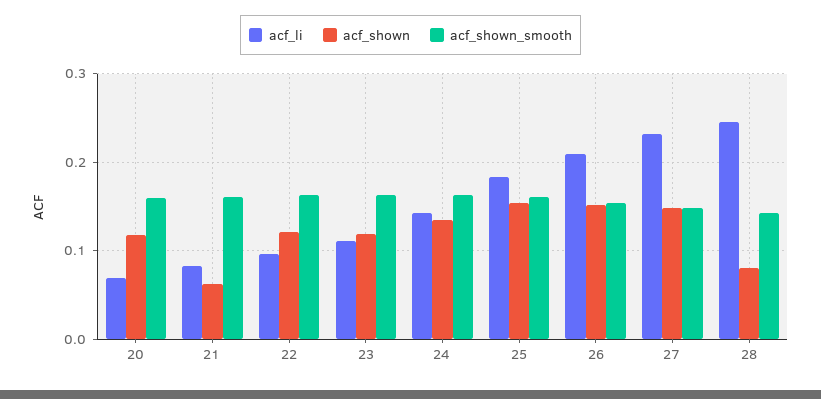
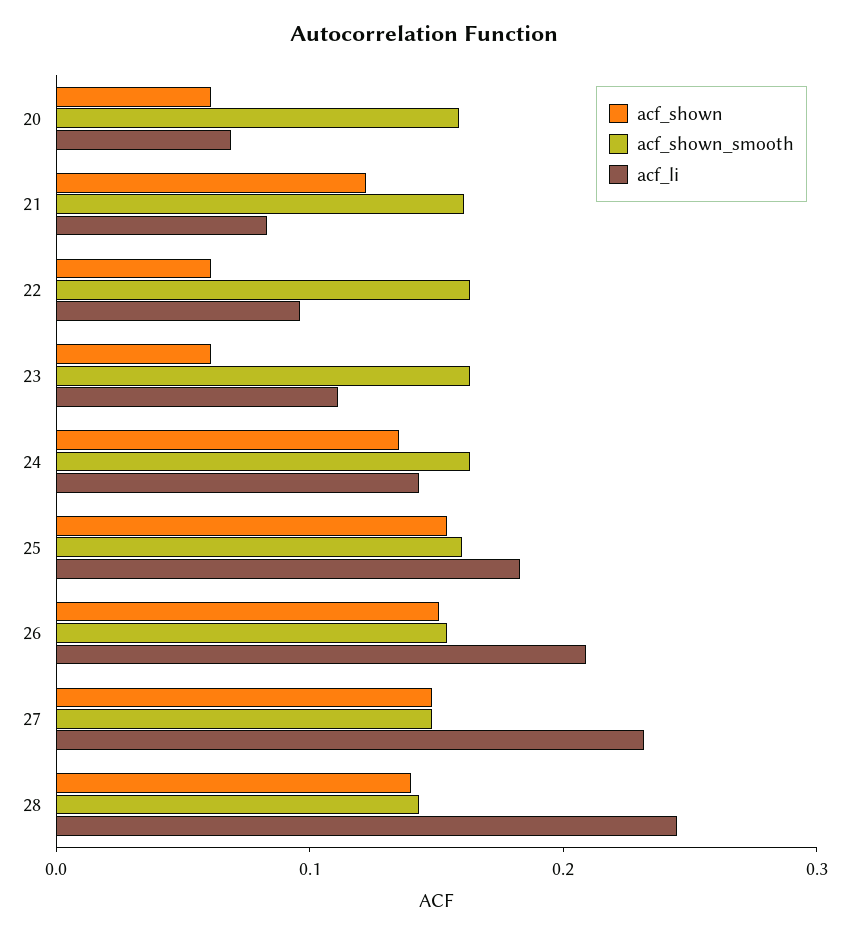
  {
    "acf_li": {
      "20": 0.07,
      "21": 0.08,
      "22": 0.1,
      "23": 0.11,
      "24": 0.14,
      "25": 0.18,
      "26": 0.21,
      "27": 0.23,
      "28": 0.25
    },
    "acf_shown": {
-     "20": 0.12,
+     "20": 0.06,
-     "21": 0.06,
+     "21": 0.12,
-     "22": 0.12,
+     "22": 0.06,
-     "23": 0.12,
+     "23": 0.06,
      "24": 0.14,
      "25": 0.15,
      "26": 0.15,
      "27": 0.15,
-     "28": 0.08
+     "28": 0.14
    },
    "acf_shown_smooth": {
      "20": 0.16,
      "21": 0.16,
      "22": 0.16,
      "23": 0.16,
      "24": 0.16,
      "25": 0.16,
      "26": 0.15,
      "27": 0.15,
      "28": 0.14
    }
  }

